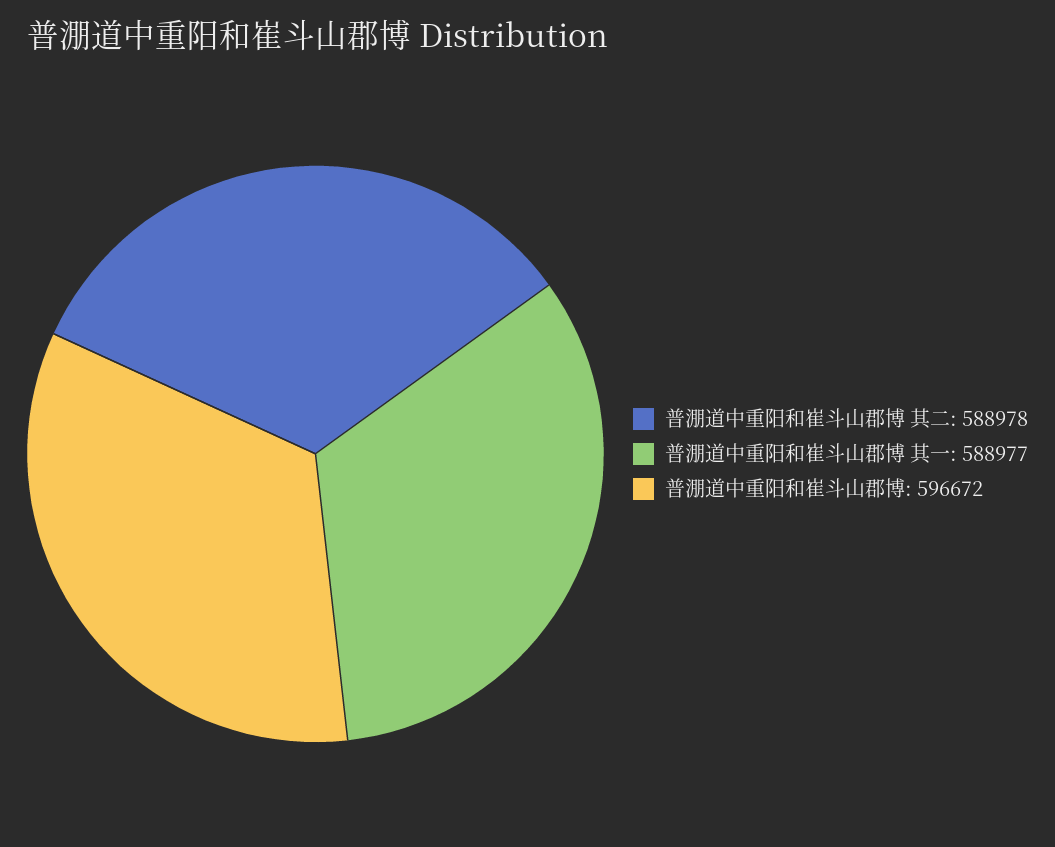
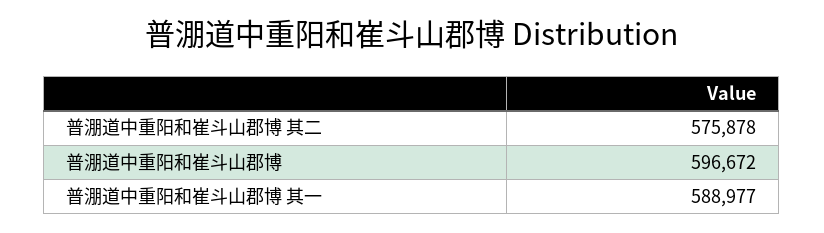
  {
-   "普淜道中重阳和崔斗山郡博 其二": 588978,
+   "普淜道中重阳和崔斗山郡博 其二": 575878,
    "普淜道中重阳和崔斗山郡博 其一": 588977,
    "普淜道中重阳和崔斗山郡博": 596672
  }

